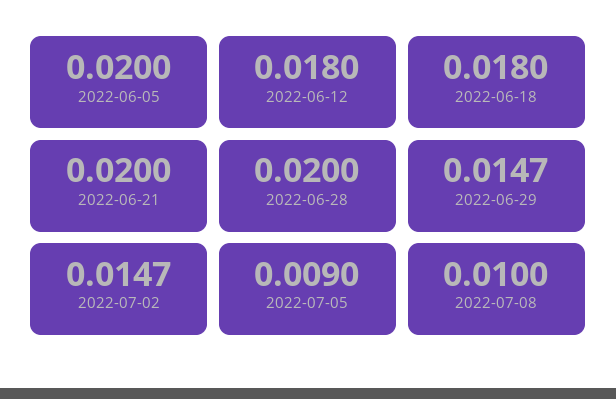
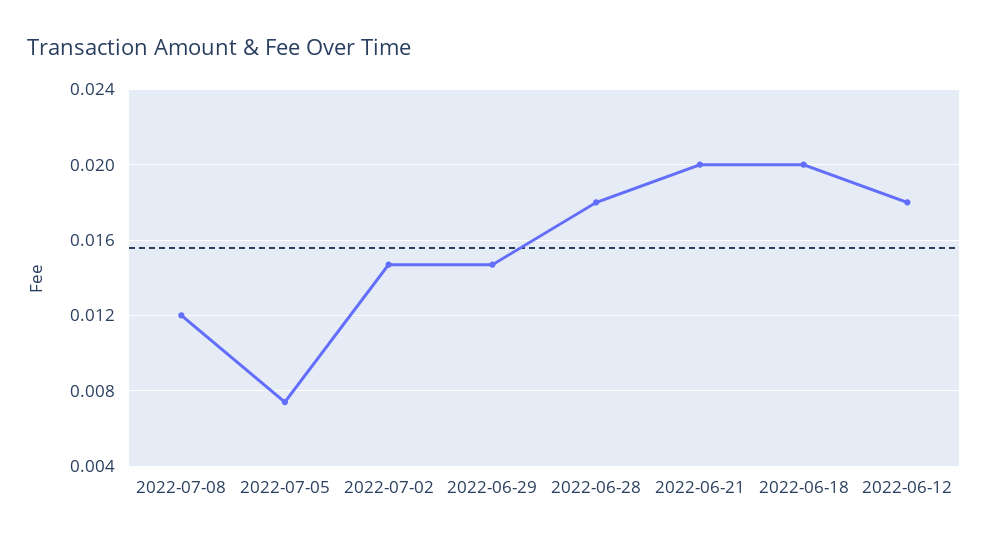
  {
-   "2022-06-05": 0.02,
    "2022-06-12": 0.018,
-   "2022-06-18": 0.018,
+   "2022-06-18": 0.02,
    "2022-06-21": 0.02,
-   "2022-06-28": 0.02,
+   "2022-06-28": 0.018,
    "2022-06-29": 0.0147,
    "2022-07-02": 0.0147,
-   "2022-07-05": 0.009,
+   "2022-07-05": 0.0075,
-   "2022-07-08": 0.01
+   "2022-07-08": 0.012
  }

